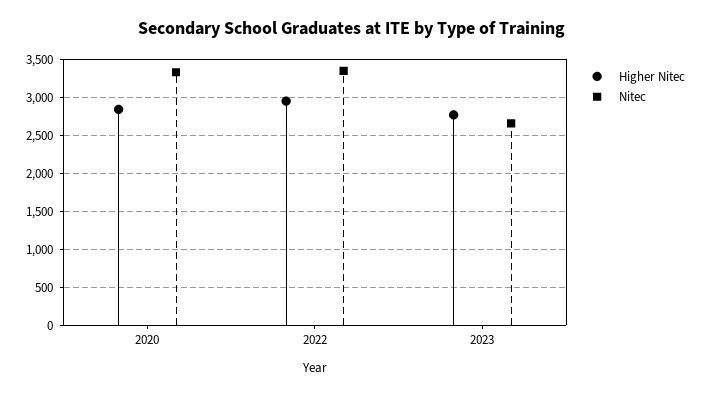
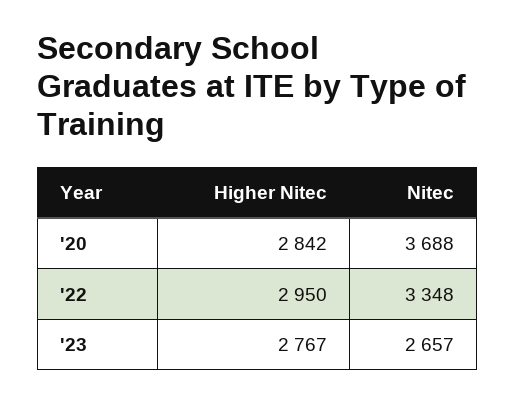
  {
    "Higher Nitec": {
      "2020": 2842,
      "2022": 2950,
      "2023": 2767
    },
    "Nitec": {
-     "2020": 3300,
+     "2020": 3688,
      "2022": 3348,
      "2023": 2657
    }
  }

